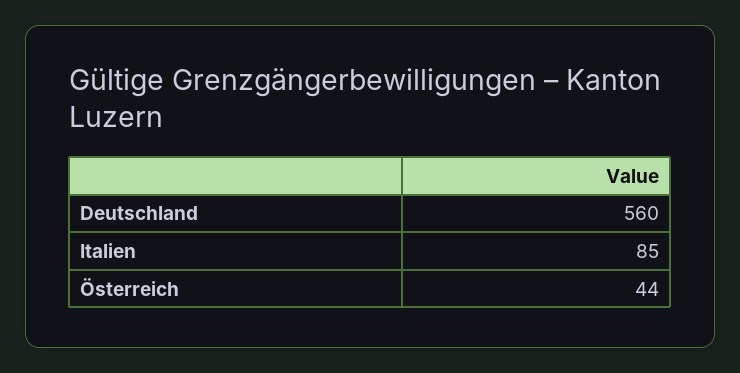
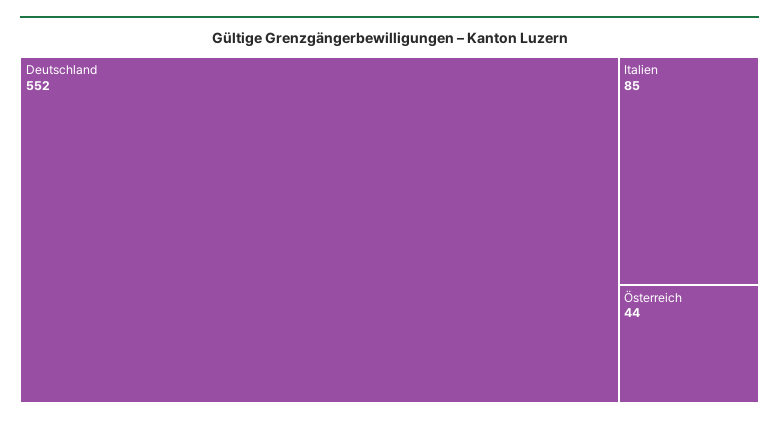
  {
-   "Deutschland": 560,
+   "Deutschland": 552,
    "Italien": 85,
    "Österreich": 44
  }

